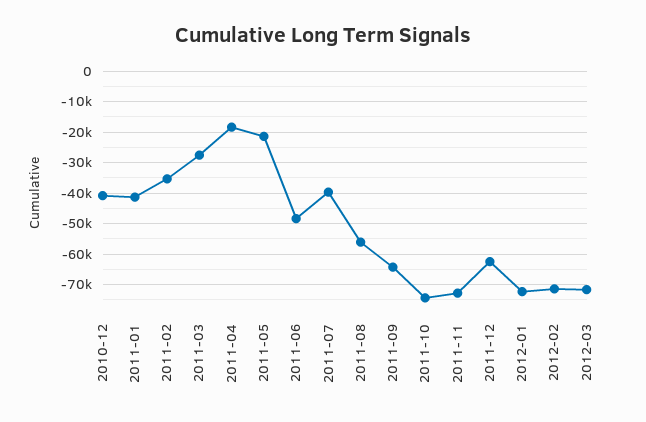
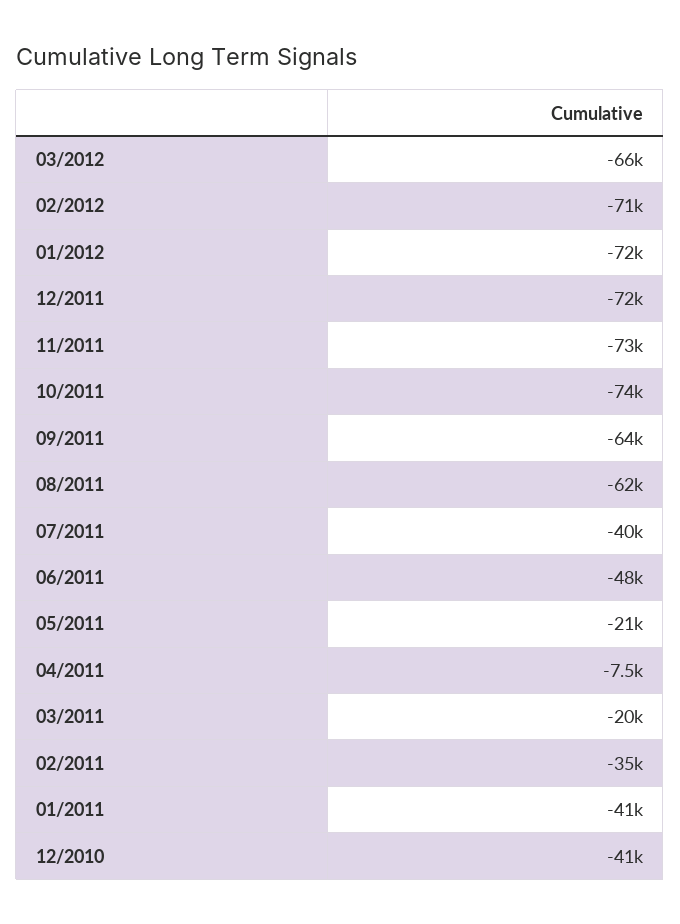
  {
    "2010-12": -41000,
    "2011-01": -41000,
    "2011-02": -35000,
-   "2011-03": -28000,
+   "2011-03": -20000,
-   "2011-04": -18000,
+   "2011-04": -7500,
    "2011-05": -21000,
    "2011-06": -48000,
    "2011-07": -40000,
-   "2011-08": -56000,
+   "2011-08": -62000,
    "2011-09": -64000,
    "2011-10": -74000,
    "2011-11": -73000,
-   "2011-12": -62000,
+   "2011-12": -72000,
    "2012-01": -72000,
    "2012-02": -71000,
-   "2012-03": -72000
+   "2012-03": -66000
  }

